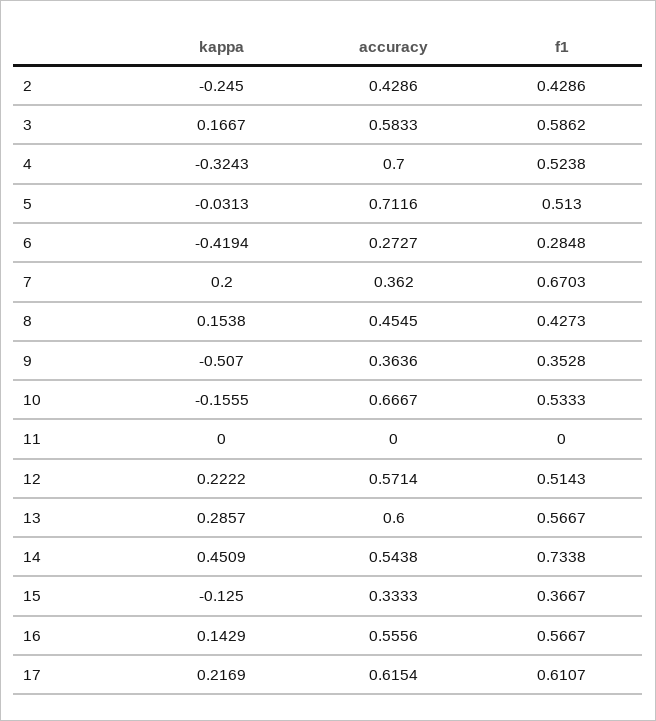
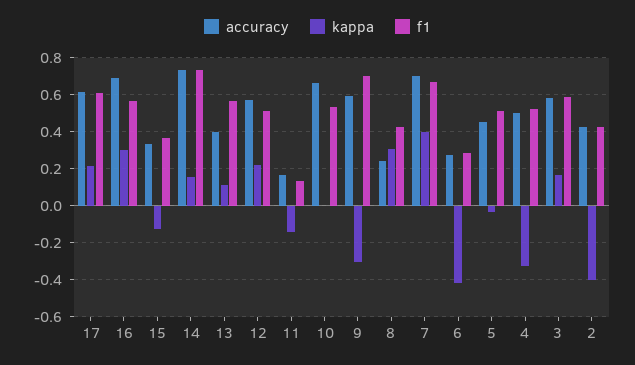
  {
    "kappa": {
-     "2": -0.245,
+     "2": -0.4,
      "3": 0.1667,
      "4": -0.3243,
      "5": -0.0313,
      "6": -0.4194,
-     "7": 0.2,
+     "7": 0.4,
-     "8": 0.1538,
+     "8": 0.3,
-     "9": -0.507,
+     "9": -0.3,
-     "10": -0.1555,
+     "10": 0,
-     "11": 0,
+     "11": -0.15,
      "12": 0.2222,
-     "13": 0.2857,
+     "13": 0.1,
-     "14": 0.4509,
+     "14": 0.15,
      "15": -0.125,
-     "16": 0.1429,
+     "16": 0.3,
      "17": 0.2169
    },
    "accuracy": {
      "2": 0.4286,
      "3": 0.5833,
-     "4": 0.7,
+     "4": 0.5,
-     "5": 0.7116,
+     "5": 0.45,
      "6": 0.2727,
-     "7": 0.362,
+     "7": 0.7,
-     "8": 0.4545,
+     "8": 0.25,
-     "9": 0.3636,
+     "9": 0.6,
      "10": 0.6667,
-     "11": 0,
+     "11": 0.15,
      "12": 0.5714,
-     "13": 0.6,
+     "13": 0.4,
-     "14": 0.5438,
+     "14": 0.75,
      "15": 0.3333,
-     "16": 0.5556,
+     "16": 0.7,
      "17": 0.6154
    },
    "f1": {
      "2": 0.4286,
      "3": 0.5862,
      "4": 0.5238,
      "5": 0.513,
      "6": 0.2848,
      "7": 0.6703,
      "8": 0.4273,
-     "9": 0.3528,
+     "9": 0.7,
      "10": 0.5333,
-     "11": 0,
+     "11": 0.15,
      "12": 0.5143,
      "13": 0.5667,
      "14": 0.7338,
      "15": 0.3667,
      "16": 0.5667,
      "17": 0.6107
    }
  }

